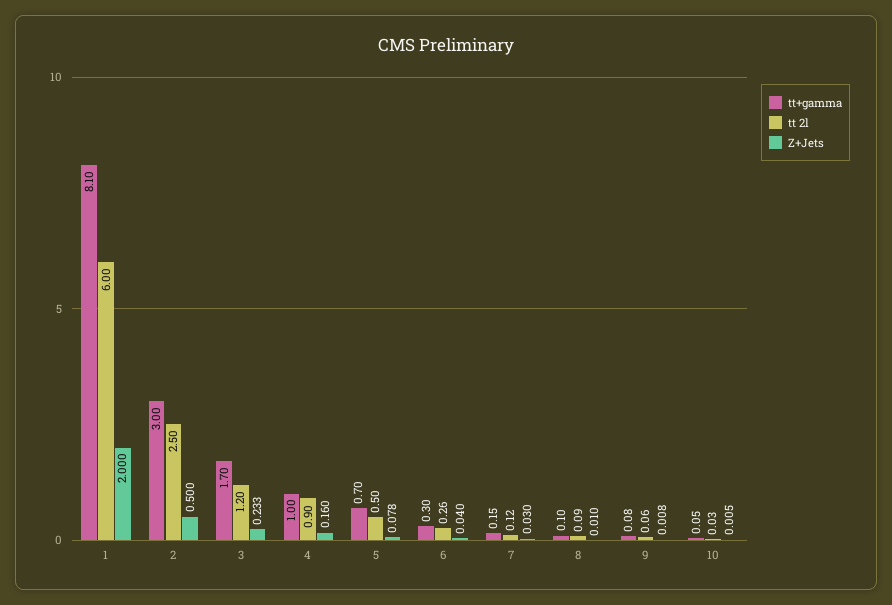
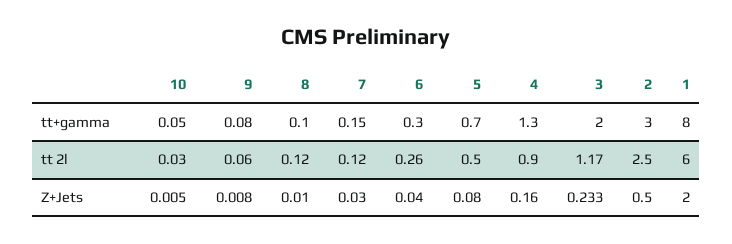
  {
    "tt+gamma": {
-     "1": 8.1,
+     "1": 8,
      "2": 3,
-     "3": 1.7,
+     "3": 2,
-     "4": 1,
+     "4": 1.3,
      "5": 0.7,
      "6": 0.3,
      "7": 0.15,
      "8": 0.1,
      "9": 0.08,
      "10": 0.05
    },
    "tt 2l": {
      "1": 6,
      "2": 2.5,
-     "3": 1.2,
+     "3": 1.17,
      "4": 0.9,
      "5": 0.5,
      "6": 0.26,
      "7": 0.12,
-     "8": 0.09,
+     "8": 0.12,
      "9": 0.06,
      "10": 0.03
    },
    "Z+Jets": {
      "1": 2,
      "2": 0.5,
      "3": 0.233,
      "4": 0.16,
-     "5": 0.078,
+     "5": 0.08,
      "6": 0.04,
      "7": 0.03,
      "8": 0.01,
      "9": 0.008,
      "10": 0.005
    }
  }

